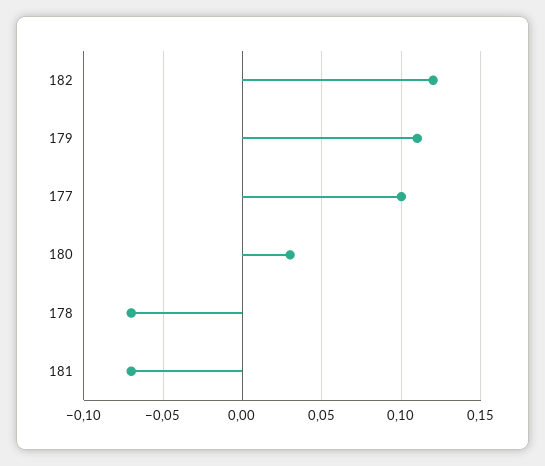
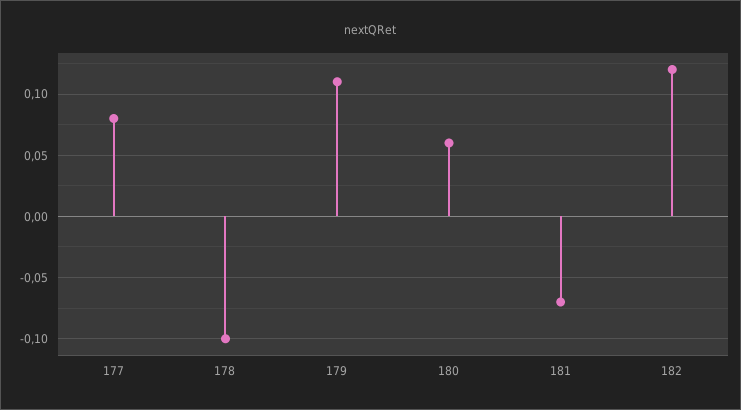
  {
    "182": 0.12,
    "179": 0.11,
-   "177": 0.1,
+   "177": 0.08,
-   "180": 0.03,
+   "180": 0.06,
-   "178": -0.07,
+   "178": -0.1,
    "181": -0.07
  }

